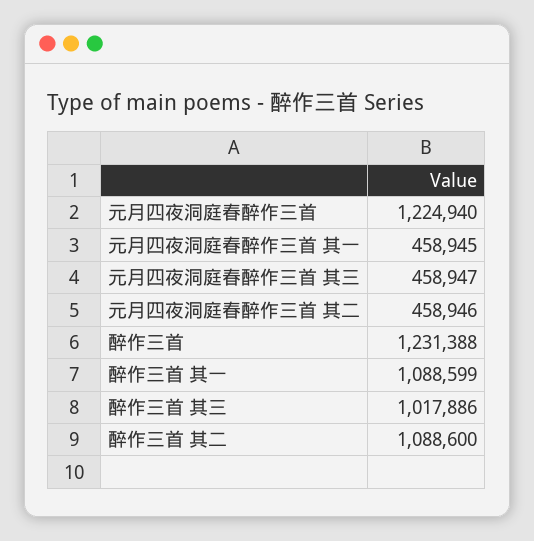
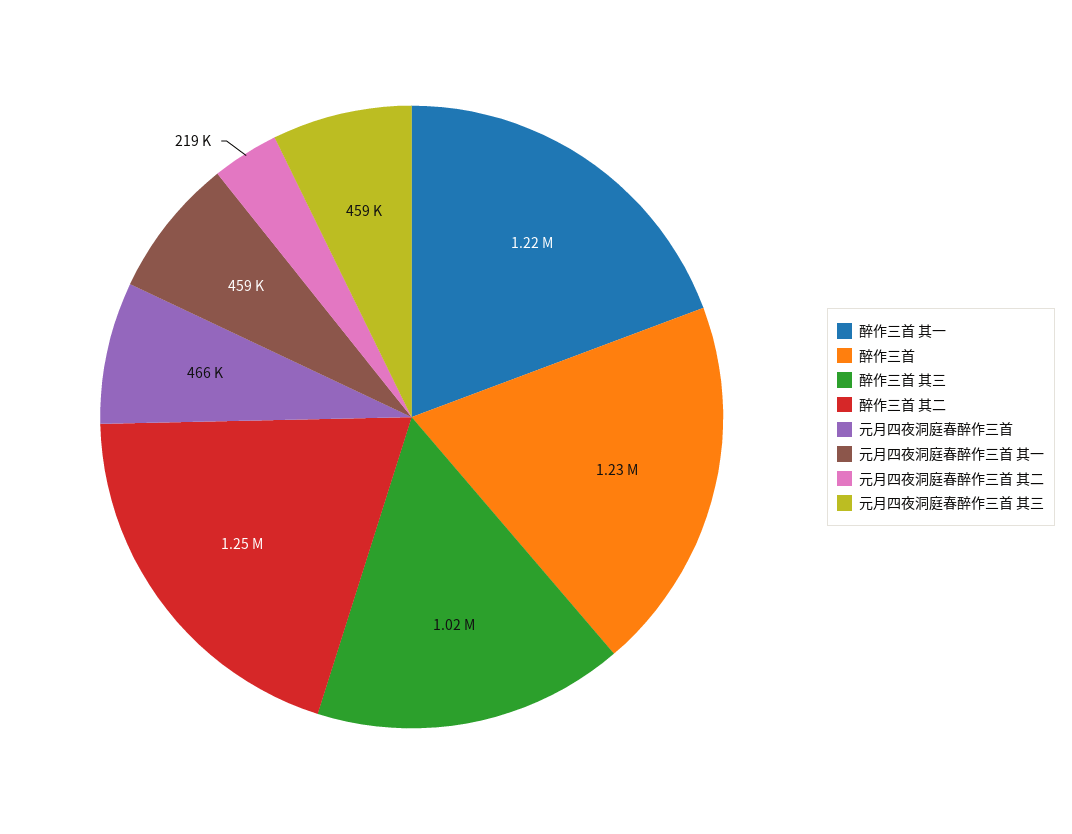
  {
-   "元月四夜洞庭春醉作三首": 1224940,
+   "元月四夜洞庭春醉作三首": 466000,
    "元月四夜洞庭春醉作三首 其一": 458945,
    "元月四夜洞庭春醉作三首 其三": 458947,
-   "元月四夜洞庭春醉作三首 其二": 458946,
+   "元月四夜洞庭春醉作三首 其二": 219000,
    "醉作三首": 1231388,
-   "醉作三首 其一": 1088599,
+   "醉作三首 其一": 1220000,
    "醉作三首 其三": 1017886,
-   "醉作三首 其二": 1088600
+   "醉作三首 其二": 1250000
  }

